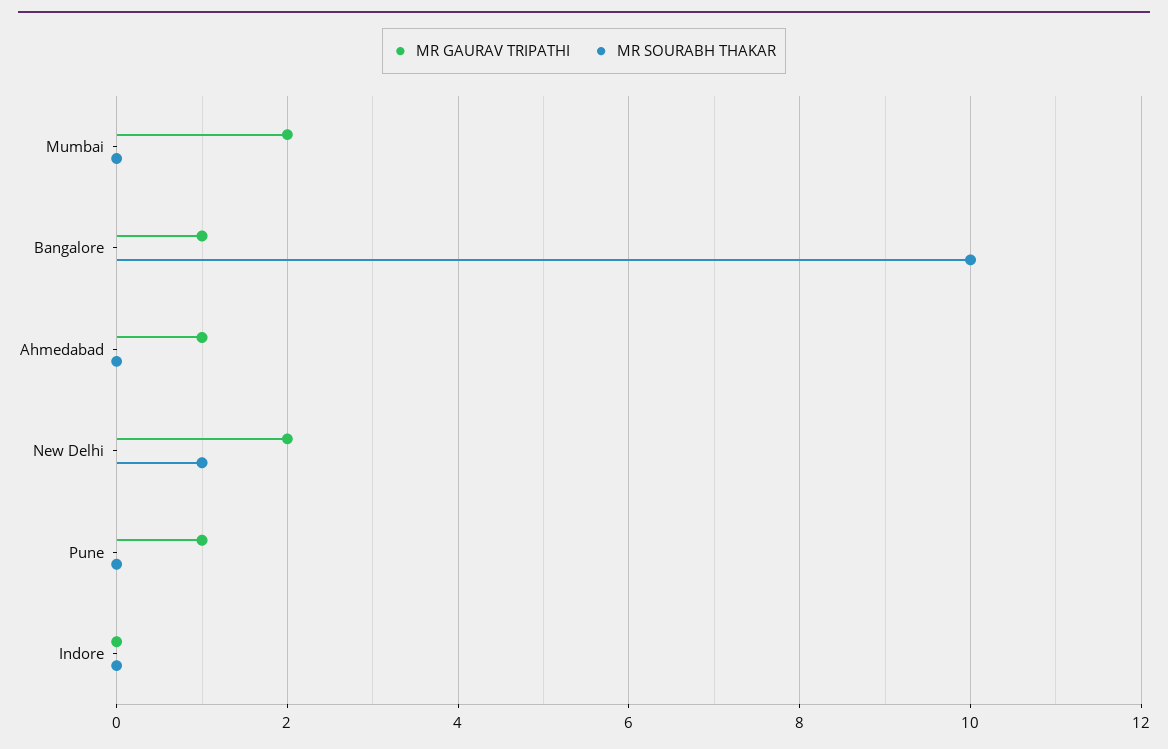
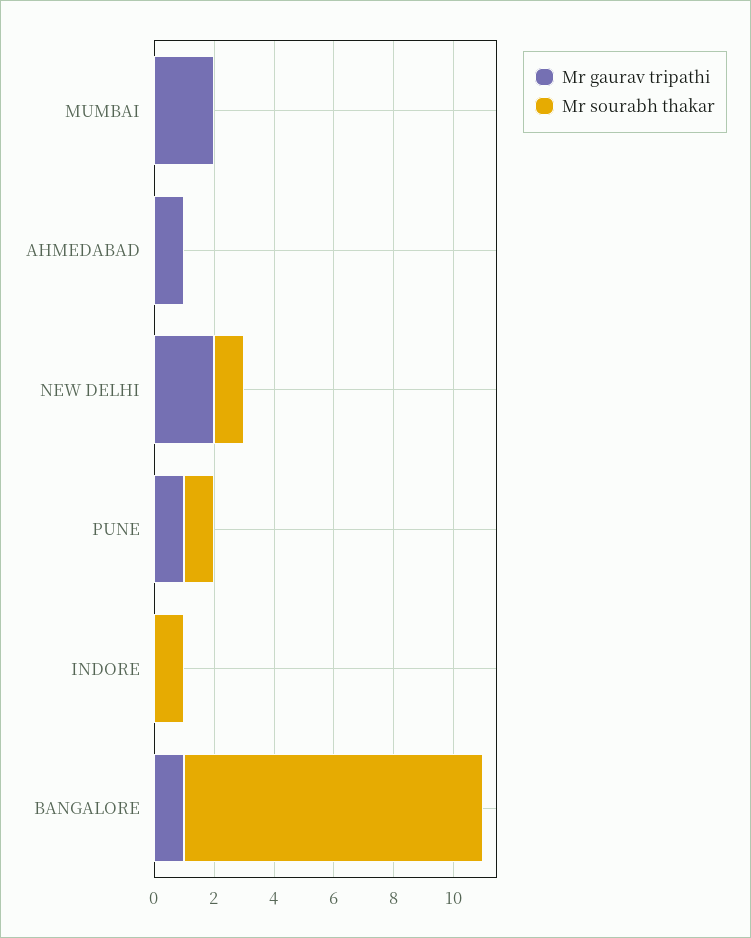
  {
    "MR GAURAV TRIPATHI": {
      "Mumbai": 2,
      "Bangalore": 1,
      "Ahmedabad": 1,
      "New Delhi": 2,
      "Pune": 1,
      "Indore": 0
    },
    "MR SOURABH THAKAR": {
      "Mumbai": 0,
      "Bangalore": 10,
      "Ahmedabad": 0,
      "New Delhi": 1,
-     "Pune": 0,
+     "Pune": 1,
-     "Indore": 0
+     "Indore": 1
    }
  }

